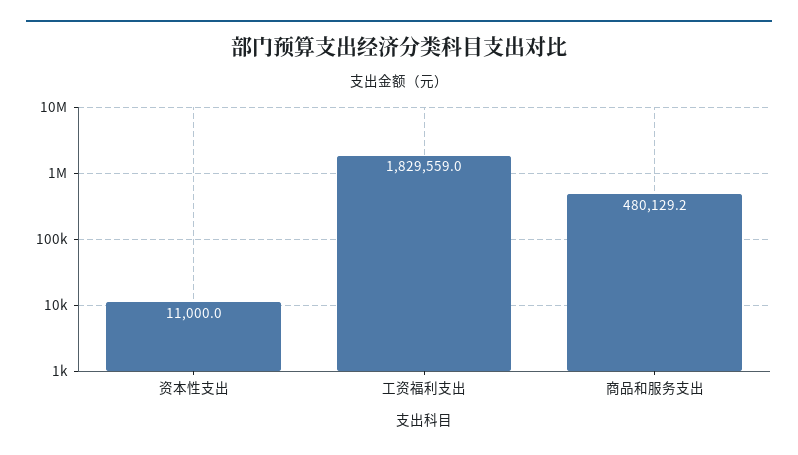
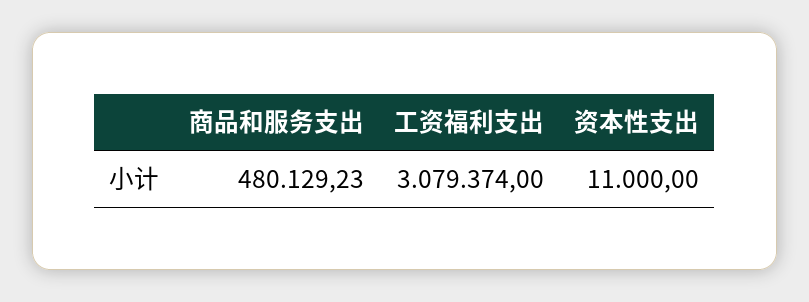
  {
    "资本性支出": 11000,
-   "工资福利支出": 1829559,
+   "工资福利支出": 3079374,
    "商品和服务支出": 480129.23
  }

